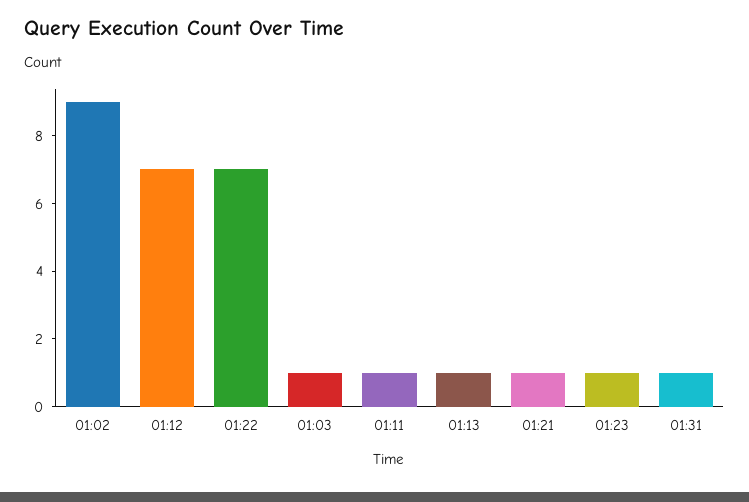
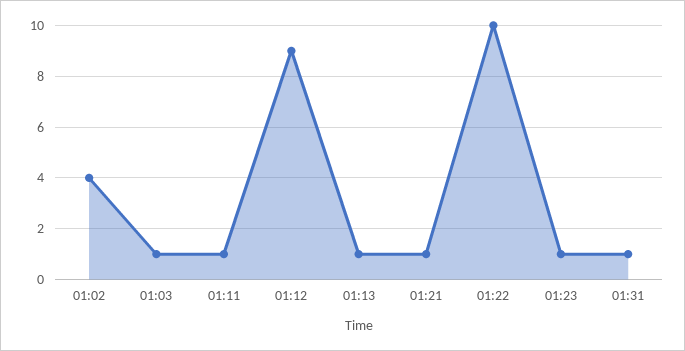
  {
-   "01:02": 9,
+   "01:02": 4,
-   "01:12": 7,
+   "01:12": 9,
-   "01:22": 7,
+   "01:22": 10,
    "01:03": 1,
    "01:11": 1,
    "01:13": 1,
    "01:21": 1,
    "01:23": 1,
    "01:31": 1
  }

